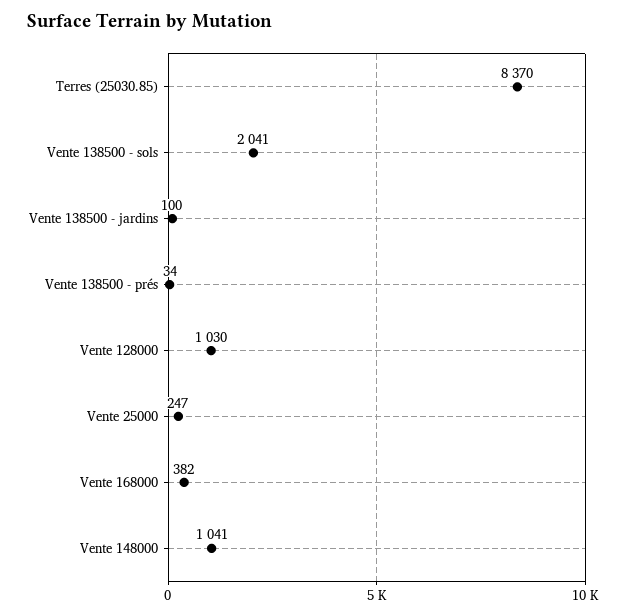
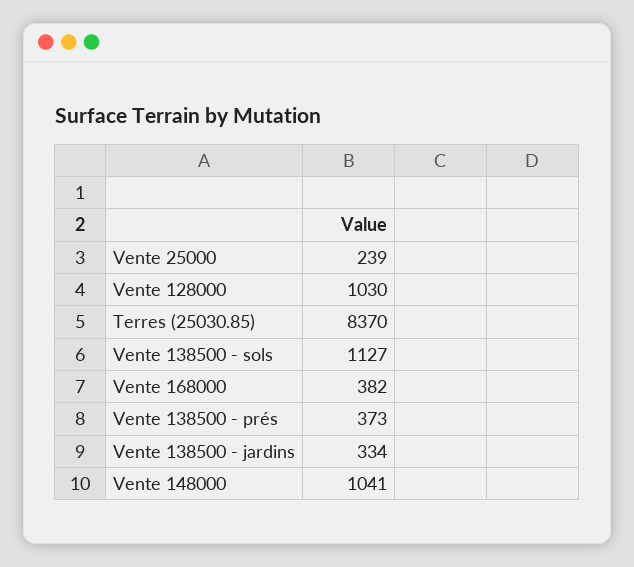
  {
    "Terres (25030.85)": 8370,
-   "Vente 138500 - sols": 2041,
+   "Vente 138500 - sols": 1127,
-   "Vente 138500 - jardins": 100,
+   "Vente 138500 - jardins": 334,
-   "Vente 138500 - prés": 34,
+   "Vente 138500 - prés": 373,
    "Vente 128000": 1030,
-   "Vente 25000": 247,
+   "Vente 25000": 239,
    "Vente 168000": 382,
    "Vente 148000": 1041
  }

